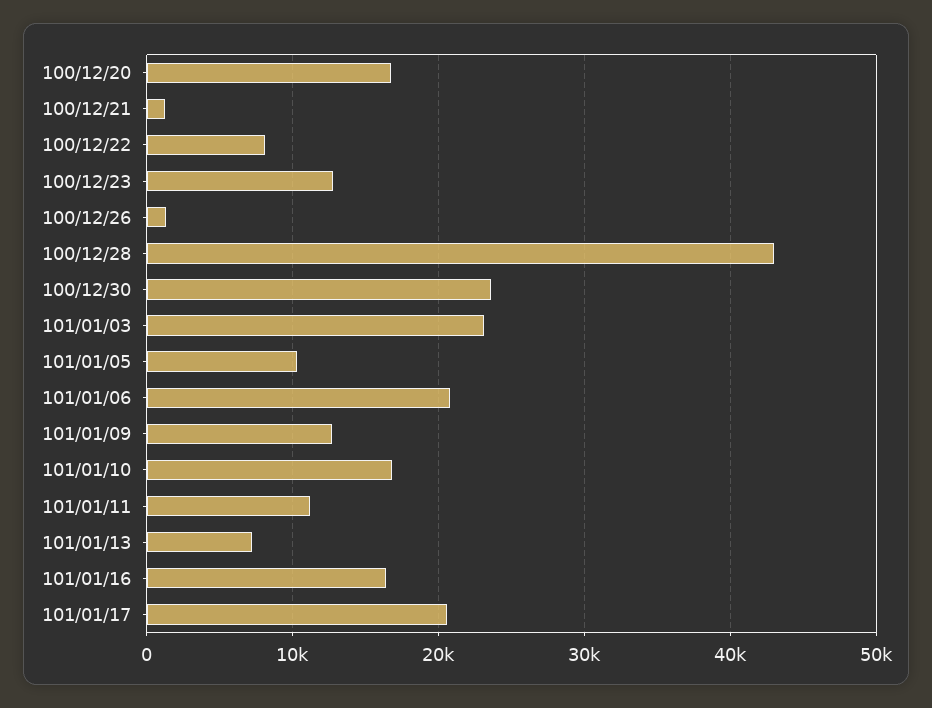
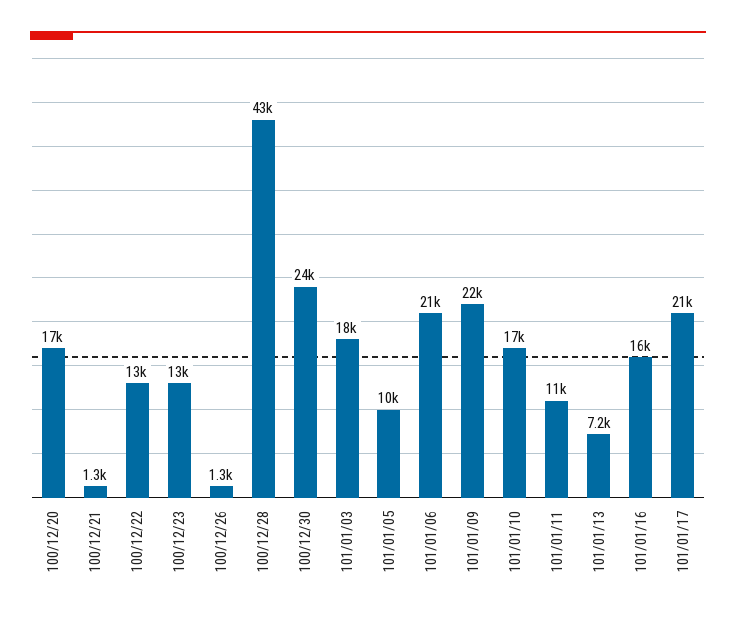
  {
    "100/12/20": 17000,
    "100/12/21": 1300,
-   "100/12/22": 8000,
+   "100/12/22": 13000,
    "100/12/23": 13000,
    "100/12/26": 1300,
    "100/12/28": 43000,
    "100/12/30": 24000,
-   "101/01/03": 23000,
+   "101/01/03": 18000,
    "101/01/05": 10000,
    "101/01/06": 21000,
-   "101/01/09": 13000,
+   "101/01/09": 22000,
    "101/01/10": 17000,
    "101/01/11": 11000,
    "101/01/13": 7200,
    "101/01/16": 16000,
    "101/01/17": 21000
  }

